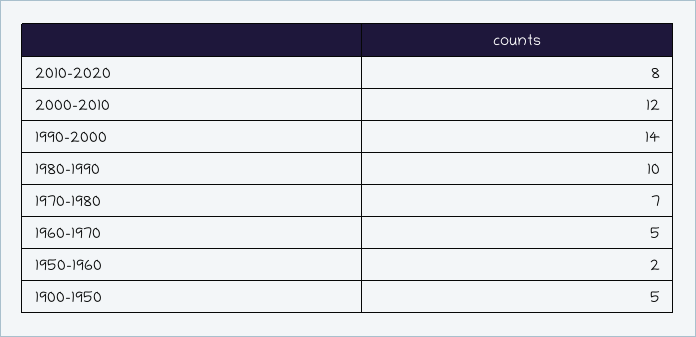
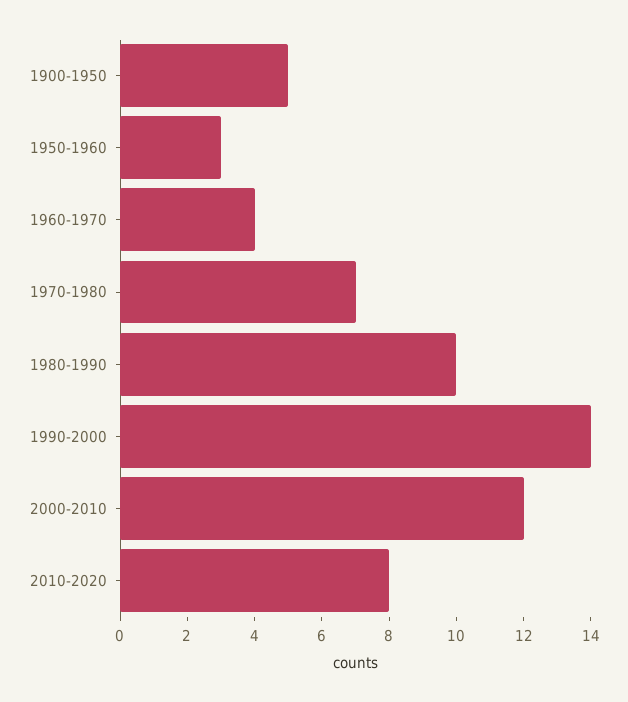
  {
    "2010-2020": 8,
    "2000-2010": 12,
    "1990-2000": 14,
    "1980-1990": 10,
    "1970-1980": 7,
-   "1960-1970": 5,
+   "1960-1970": 4,
-   "1950-1960": 2,
+   "1950-1960": 3,
    "1900-1950": 5
  }

